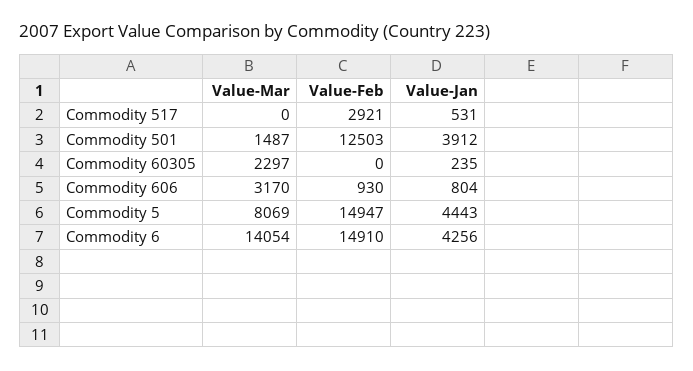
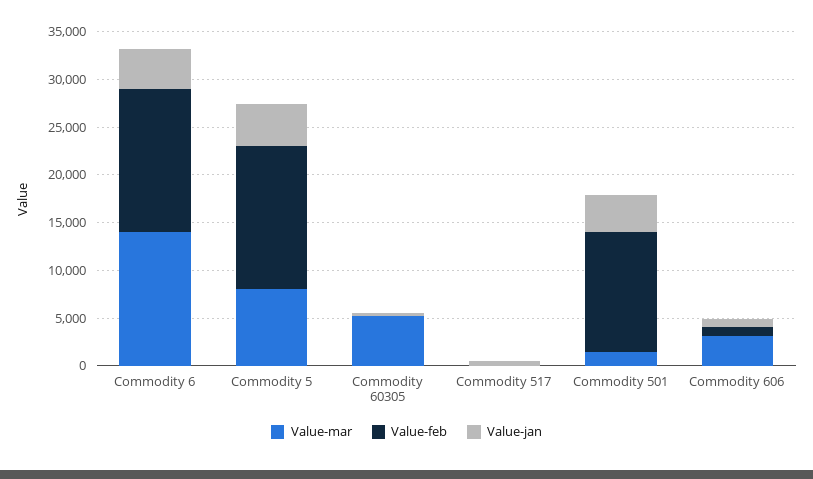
  {
    "Value-Mar": {
      "Commodity 517": 0,
      "Commodity 501": 1487,
-     "Commodity 60305": 2297,
+     "Commodity 60305": 5000,
      "Commodity 606": 3170,
      "Commodity 5": 8069,
      "Commodity 6": 14054
    },
    "Value-Feb": {
-     "Commodity 517": 2921,
+     "Commodity 517": 0,
      "Commodity 501": 12503,
      "Commodity 60305": 0,
      "Commodity 606": 930,
      "Commodity 5": 14947,
      "Commodity 6": 14910
    },
    "Value-Jan": {
      "Commodity 517": 531,
      "Commodity 501": 3912,
      "Commodity 60305": 235,
      "Commodity 606": 804,
      "Commodity 5": 4443,
      "Commodity 6": 4256
    }
  }

